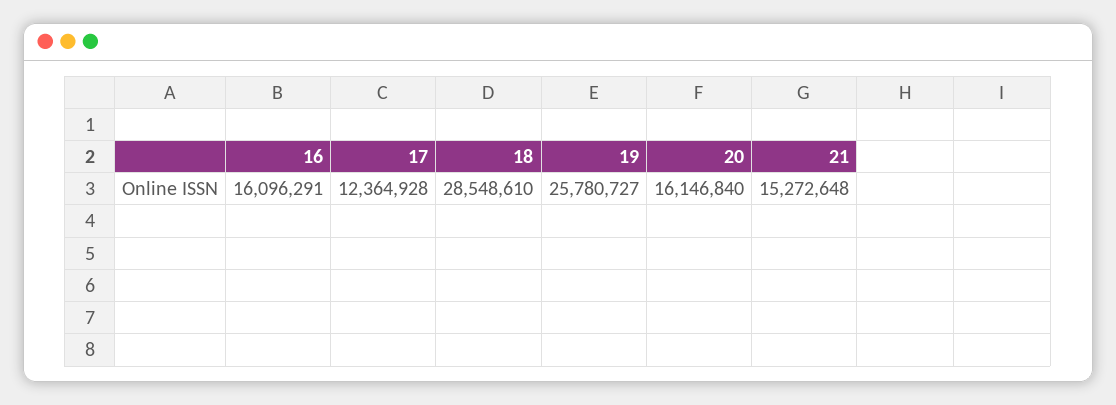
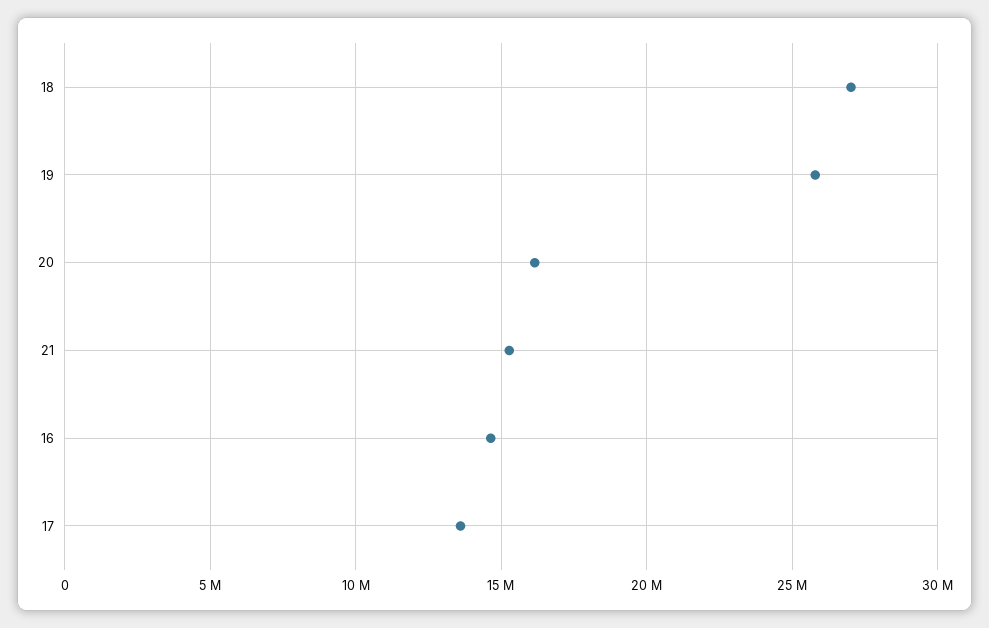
  {
-   "16": 16096291,
+   "16": 14500000,
-   "17": 12364928,
+   "17": 13500000,
-   "18": 28548610,
+   "18": 27000000,
    "19": 25780727,
    "20": 16146840,
    "21": 15272648
  }

